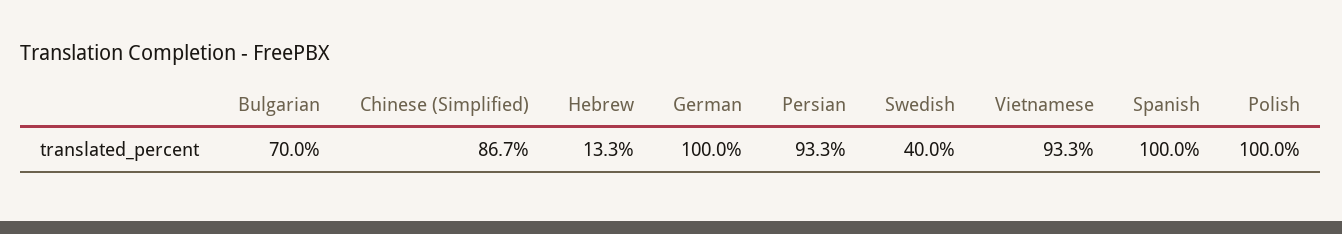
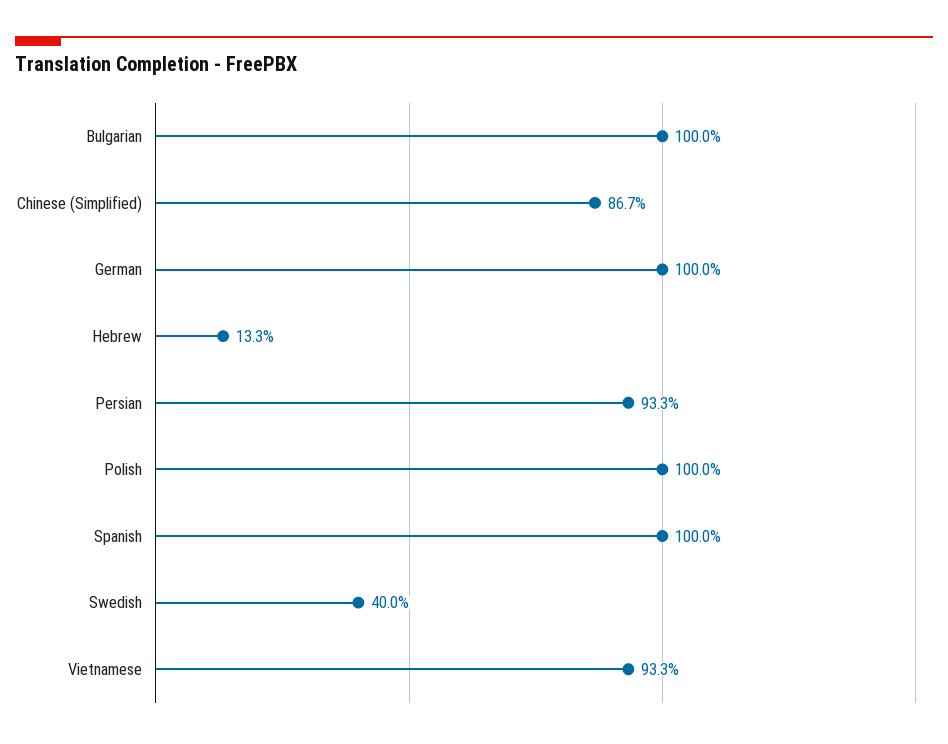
  {
-   "Bulgarian": 70,
+   "Bulgarian": 100,
    "Chinese (Simplified)": 86.7,
    "Hebrew": 13.3,
    "German": 100,
    "Persian": 93.3,
    "Swedish": 40,
    "Vietnamese": 93.3,
    "Spanish": 100,
    "Polish": 100
  }

